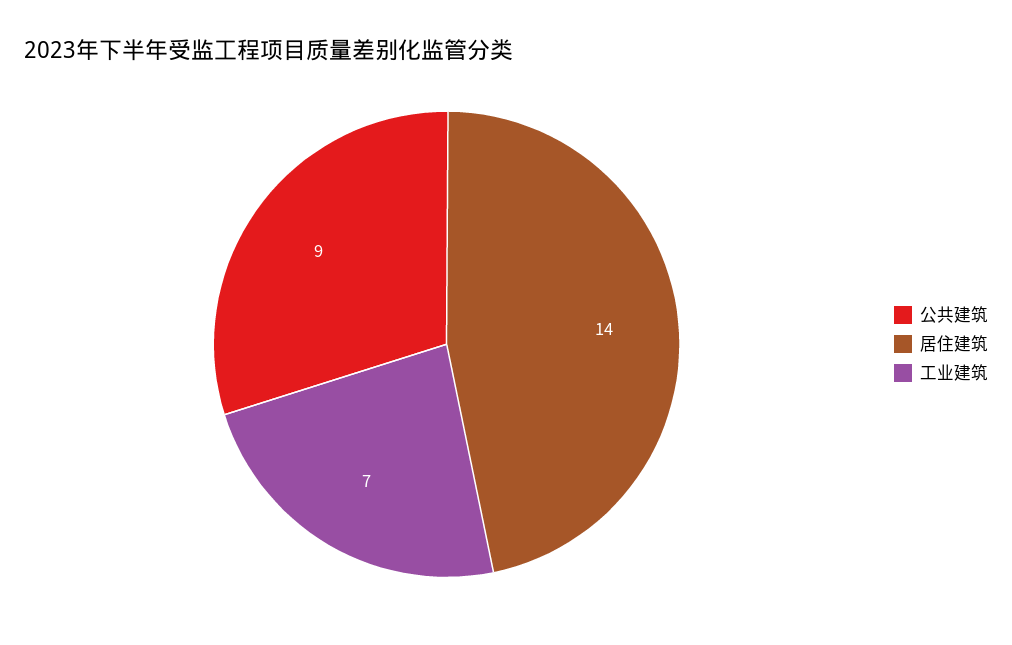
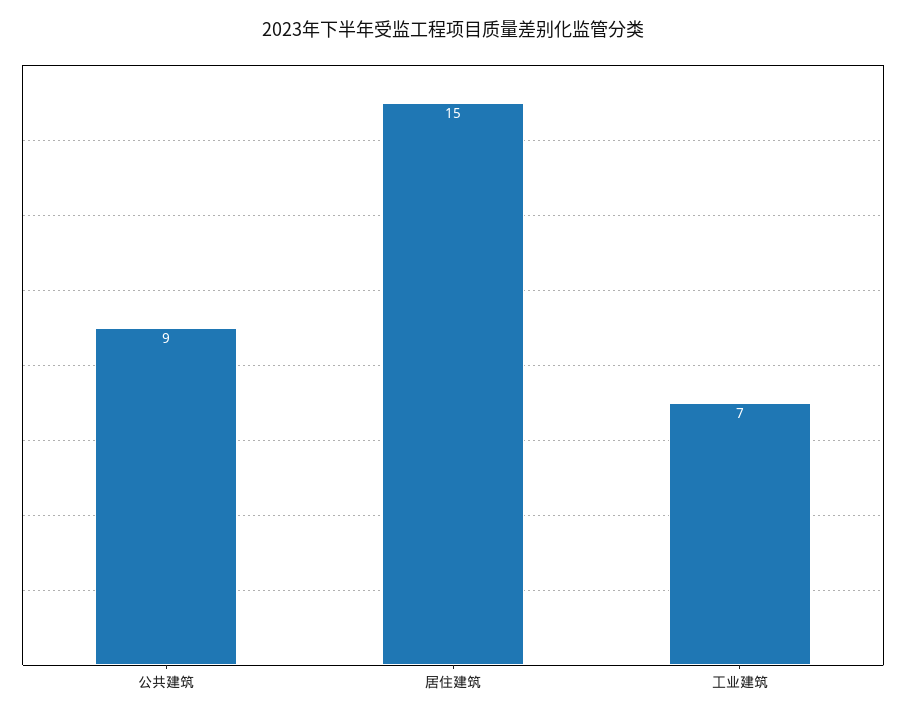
  {
    "公共建筑": 9,
-   "居住建筑": 14,
+   "居住建筑": 15,
    "工业建筑": 7
  }

